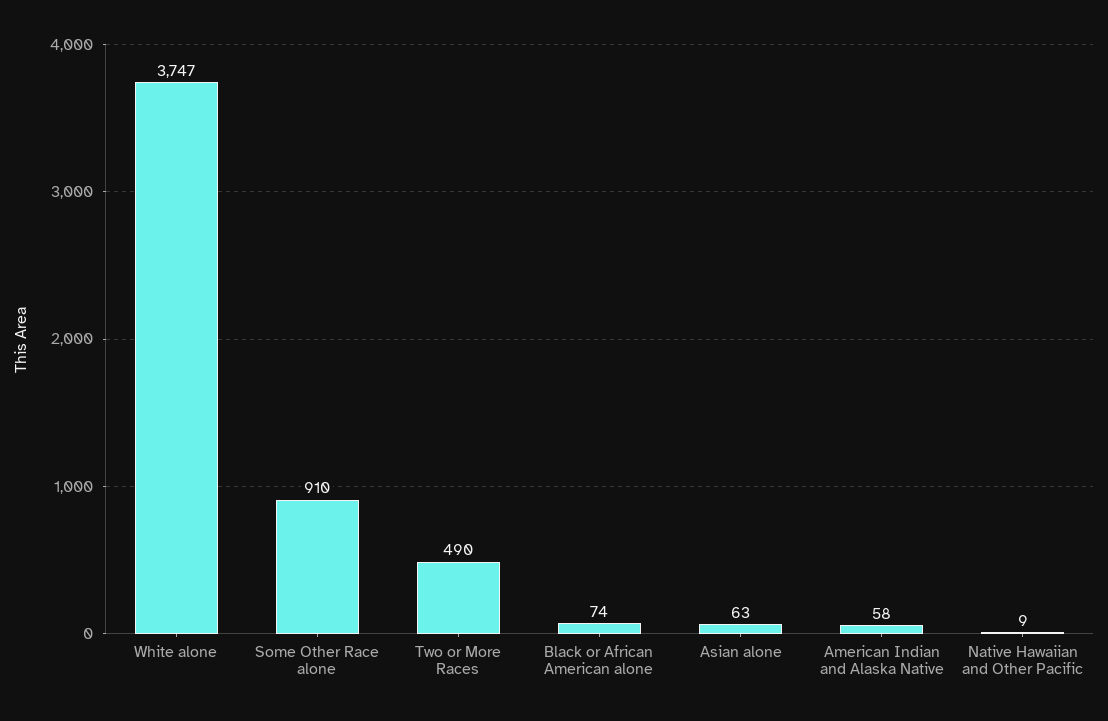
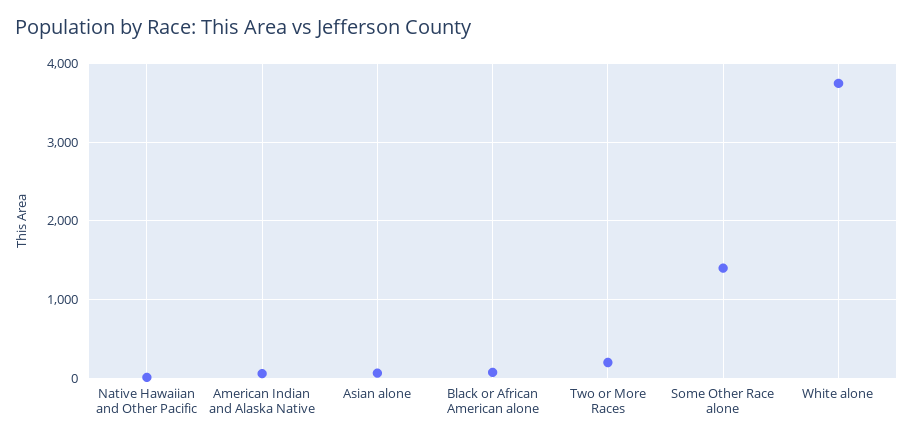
  {
    "White alone": 3747,
-   "Some Other Race alone": 910,
+   "Some Other Race alone": 1400,
-   "Two or More Races": 490,
+   "Two or More Races": 200,
    "Black or African American alone": 74,
    "Asian alone": 63,
    "American Indian and Alaska Native": 58,
    "Native Hawaiian and Other Pacific": 9
  }

